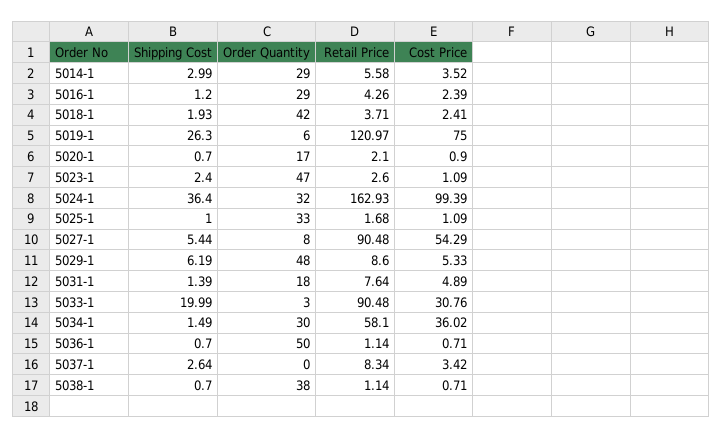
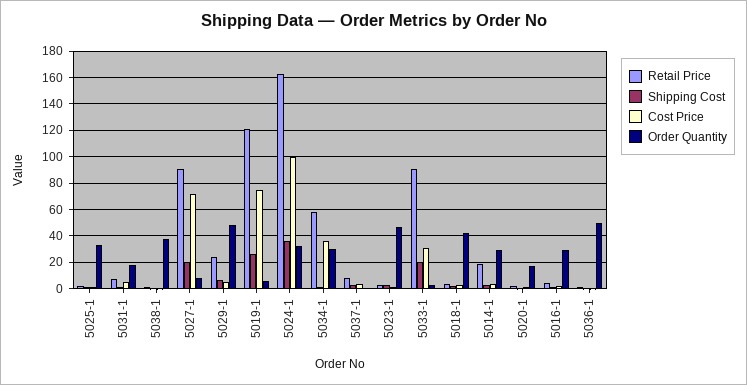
  {
    "Shipping Cost": {
      "5014-1": 2.99,
      "5016-1": 1.2,
      "5018-1": 1.93,
      "5019-1": 26.3,
      "5020-1": 0.7,
      "5023-1": 2.4,
      "5024-1": 36.4,
      "5025-1": 1,
-     "5027-1": 5.44,
+     "5027-1": 20,
      "5029-1": 6.19,
      "5031-1": 1.39,
      "5033-1": 19.99,
      "5034-1": 1.49,
      "5036-1": 0.7,
      "5037-1": 2.64,
      "5038-1": 0.7
    },
    "Order Quantity": {
      "5014-1": 29,
      "5016-1": 29,
      "5018-1": 42,
      "5019-1": 6,
      "5020-1": 17,
      "5023-1": 47,
      "5024-1": 32,
      "5025-1": 33,
      "5027-1": 8,
      "5029-1": 48,
      "5031-1": 18,
      "5033-1": 3,
      "5034-1": 30,
      "5036-1": 50,
      "5037-1": 0,
      "5038-1": 38
    },
    "Retail Price": {
-     "5014-1": 5.58,
+     "5014-1": 20,
      "5016-1": 4.26,
      "5018-1": 3.71,
      "5019-1": 120.97,
      "5020-1": 2.1,
      "5023-1": 2.6,
      "5024-1": 162.93,
      "5025-1": 1.68,
      "5027-1": 90.48,
-     "5029-1": 8.6,
+     "5029-1": 25,
      "5031-1": 7.64,
      "5033-1": 90.48,
      "5034-1": 58.1,
      "5036-1": 1.14,
      "5037-1": 8.34,
      "5038-1": 1.14
    },
    "Cost Price": {
      "5014-1": 3.52,
      "5016-1": 2.39,
      "5018-1": 2.41,
      "5019-1": 75,
      "5020-1": 0.9,
      "5023-1": 1.09,
      "5024-1": 99.39,
      "5025-1": 1.09,
-     "5027-1": 54.29,
+     "5027-1": 70,
      "5029-1": 5.33,
      "5031-1": 4.89,
      "5033-1": 30.76,
      "5034-1": 36.02,
      "5036-1": 0.71,
      "5037-1": 3.42,
      "5038-1": 0.71
    }
  }

